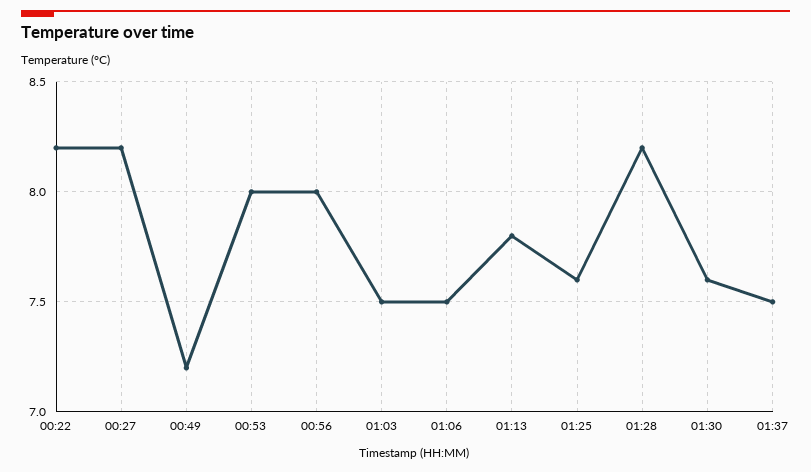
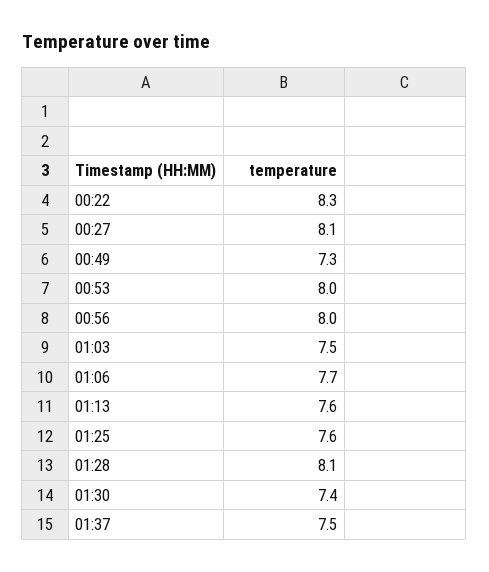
  {
-   "00:22": 8.2,
+   "00:22": 8.3,
-   "00:27": 8.2,
+   "00:27": 8.1,
-   "00:49": 7.2,
+   "00:49": 7.3,
    "00:53": 8,
    "00:56": 8,
    "01:03": 7.5,
-   "01:06": 7.5,
+   "01:06": 7.7,
-   "01:13": 7.8,
+   "01:13": 7.6,
    "01:25": 7.6,
-   "01:28": 8.2,
+   "01:28": 8.1,
-   "01:30": 7.6,
+   "01:30": 7.4,
    "01:37": 7.5
  }

